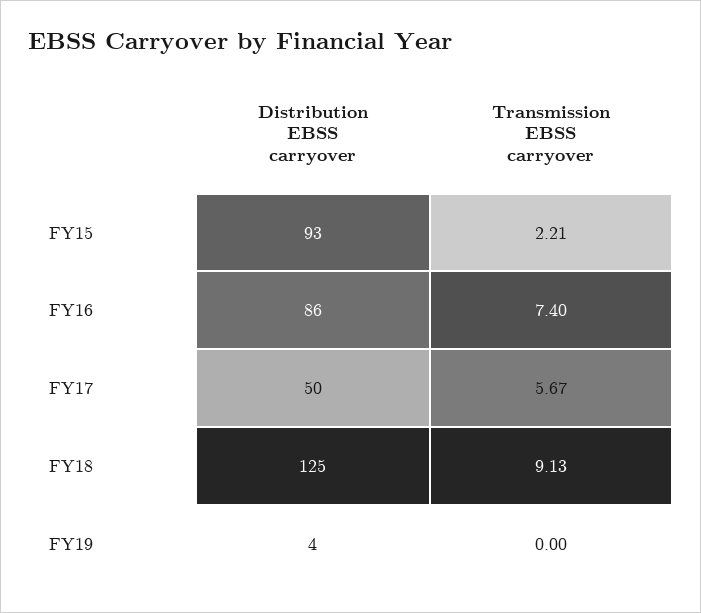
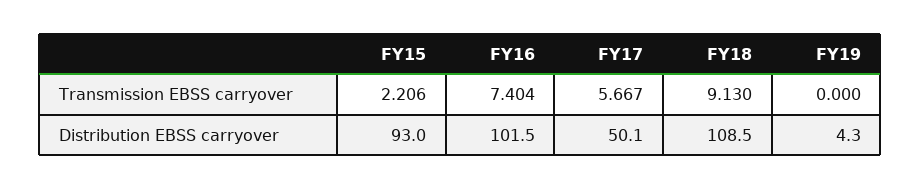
  {
    "Distribution EBSS carryover": {
      "FY15": 93,
-     "FY16": 86,
+     "FY16": 101.5,
      "FY17": 50.1,
-     "FY18": 125,
+     "FY18": 108.5,
      "FY19": 4.3
    },
    "Transmission EBSS carryover": {
      "FY15": 2.206,
      "FY16": 7.404,
      "FY17": 5.667,
      "FY18": 9.13,
      "FY19": 0
    }
  }

